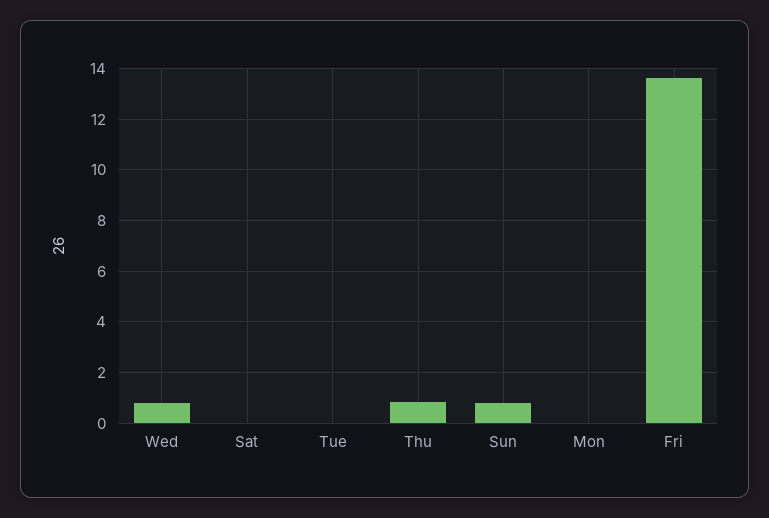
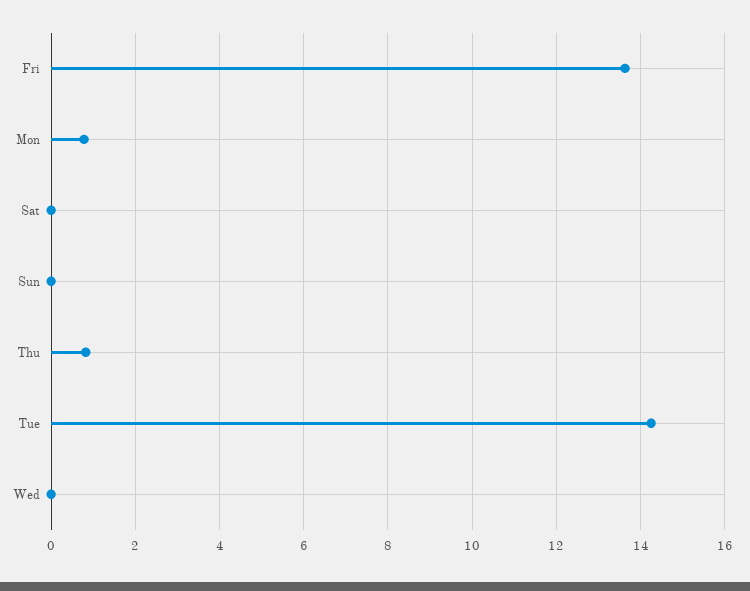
  {
-   "Wed": 0.75,
+   "Wed": 0,
    "Sat": 0,
-   "Tue": 0,
+   "Tue": 14.2,
    "Thu": 0.8,
-   "Sun": 0.75,
+   "Sun": 0,
-   "Mon": 0,
+   "Mon": 0.8,
    "Fri": 13.6
  }

